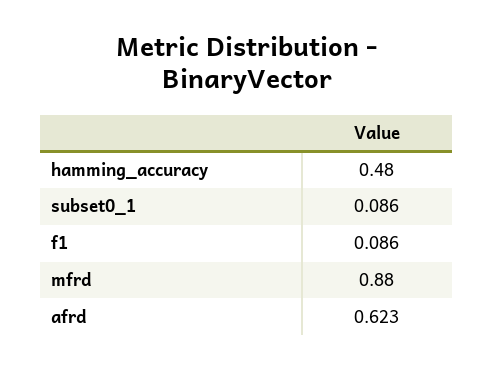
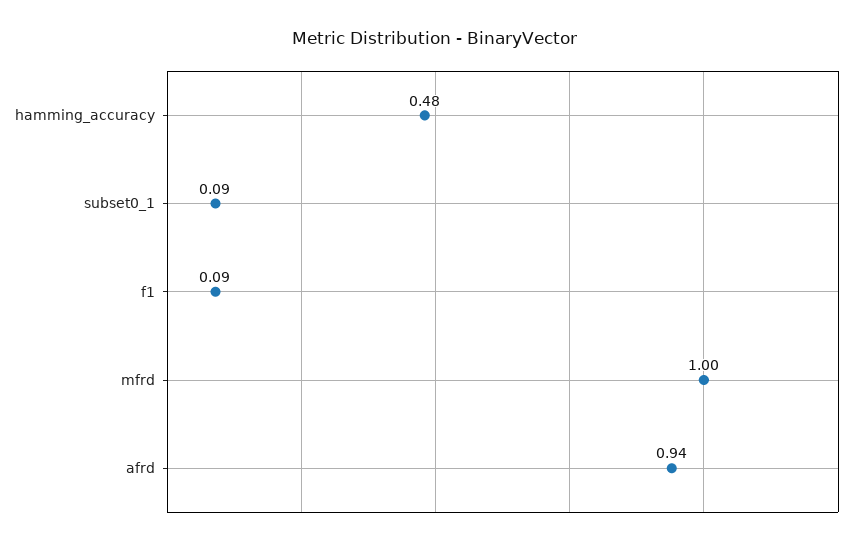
  {
    "hamming_accuracy": 0.48,
    "subset0_1": 0.086,
    "f1": 0.086,
-   "mfrd": 0.88,
+   "mfrd": 1,
-   "afrd": 0.623
+   "afrd": 0.94
  }

